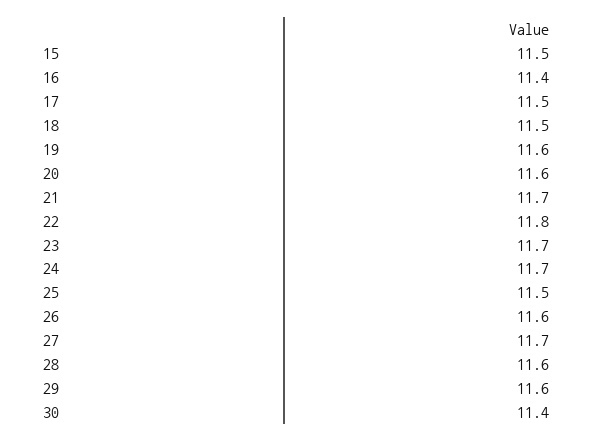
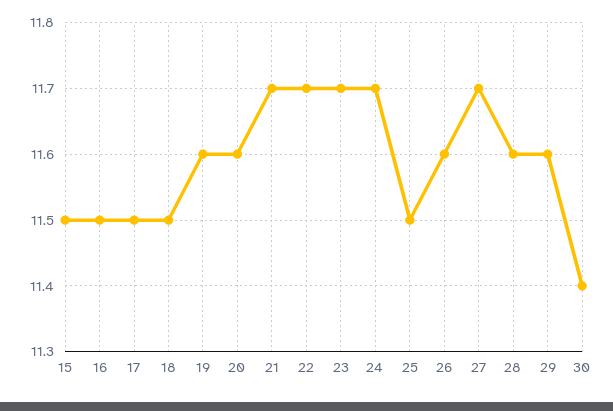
  {
    "15": 11.5,
-   "16": 11.4,
+   "16": 11.5,
    "17": 11.5,
    "18": 11.5,
    "19": 11.6,
    "20": 11.6,
    "21": 11.7,
-   "22": 11.8,
+   "22": 11.7,
    "23": 11.7,
    "24": 11.7,
    "25": 11.5,
    "26": 11.6,
    "27": 11.7,
    "28": 11.6,
    "29": 11.6,
    "30": 11.4
  }

